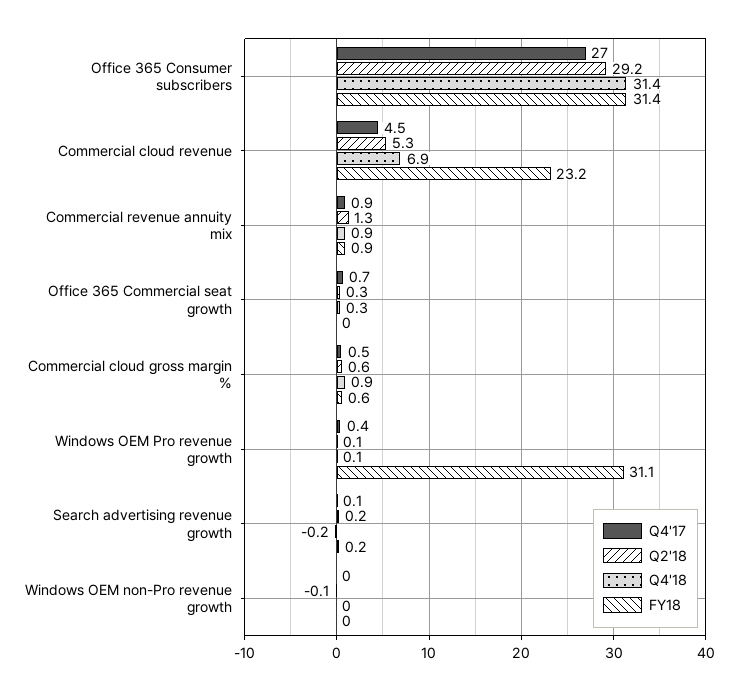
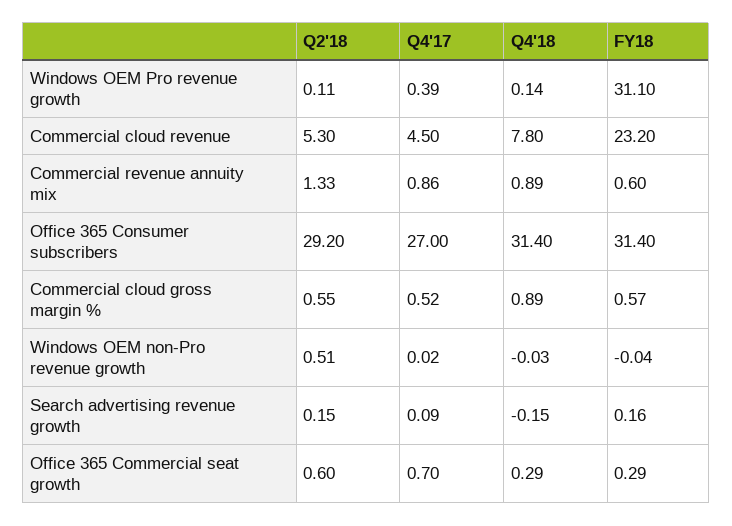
  {
    "Q4'17": {
      "Office 365 Consumer subscribers": 27,
      "Commercial cloud revenue": 4.5,
      "Commercial revenue annuity mix": 0.86,
      "Office 365 Commercial seat growth": 0.7,
      "Commercial cloud gross margin %": 0.52,
      "Windows OEM Pro revenue growth": 0.39,
      "Search advertising revenue growth": 0.09,
      "Windows OEM non-Pro revenue growth": 0.02
    },
    "Q2'18": {
      "Office 365 Consumer subscribers": 29.2,
      "Commercial cloud revenue": 5.3,
      "Commercial revenue annuity mix": 1.33,
-     "Office 365 Commercial seat growth": 0.3,
+     "Office 365 Commercial seat growth": 0.6,
      "Commercial cloud gross margin %": 0.55,
      "Windows OEM Pro revenue growth": 0.11,
      "Search advertising revenue growth": 0.15,
-     "Windows OEM non-Pro revenue growth": -0.1
+     "Windows OEM non-Pro revenue growth": 0.51
    },
    "Q4'18": {
      "Office 365 Consumer subscribers": 31.4,
-     "Commercial cloud revenue": 6.9,
+     "Commercial cloud revenue": 7.8,
      "Commercial revenue annuity mix": 0.89,
      "Office 365 Commercial seat growth": 0.29,
      "Commercial cloud gross margin %": 0.89,
      "Windows OEM Pro revenue growth": 0.14,
      "Search advertising revenue growth": -0.15,
      "Windows OEM non-Pro revenue growth": -0.03
    },
    "FY18": {
      "Office 365 Consumer subscribers": 31.4,
      "Commercial cloud revenue": 23.2,
-     "Commercial revenue annuity mix": 0.9,
+     "Commercial revenue annuity mix": 0.6,
-     "Office 365 Commercial seat growth": 0,
+     "Office 365 Commercial seat growth": 0.29,
      "Commercial cloud gross margin %": 0.57,
      "Windows OEM Pro revenue growth": 31.1,
      "Search advertising revenue growth": 0.16,
      "Windows OEM non-Pro revenue growth": -0.04
    }
  }

